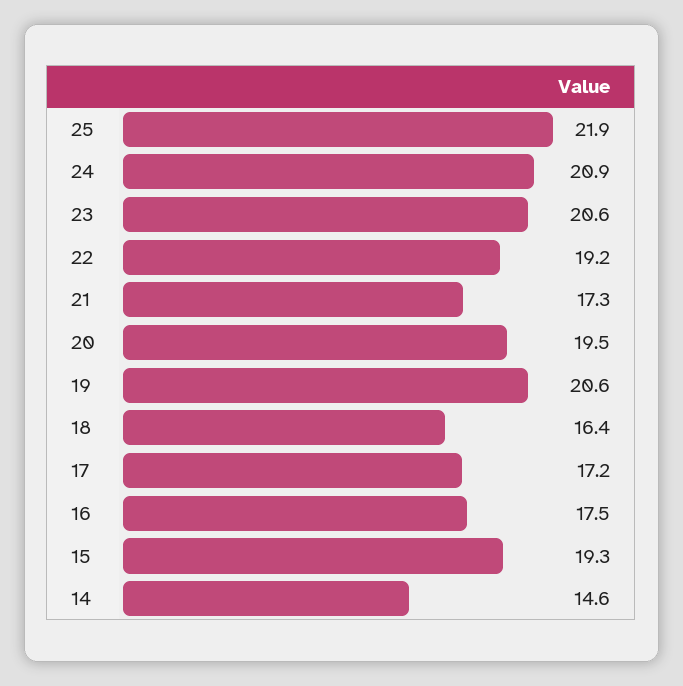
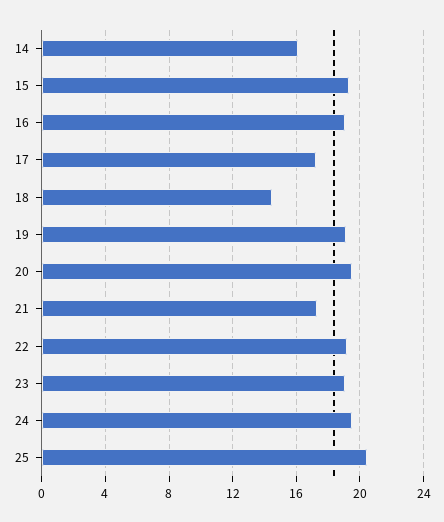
  {
-   "25": 21.9,
+   "25": 20.5,
-   "24": 20.9,
+   "24": 19.5,
-   "23": 20.6,
+   "23": 19,
    "22": 19.2,
    "21": 17.3,
    "20": 19.5,
-   "19": 20.6,
+   "19": 19,
-   "18": 16.4,
+   "18": 14.5,
    "17": 17.2,
-   "16": 17.5,
+   "16": 19,
    "15": 19.3,
-   "14": 14.6
+   "14": 16
  }

